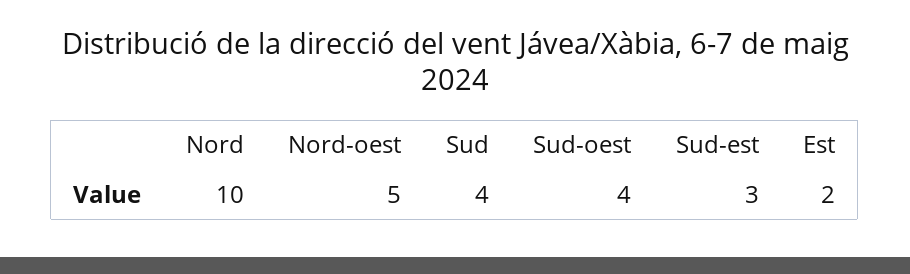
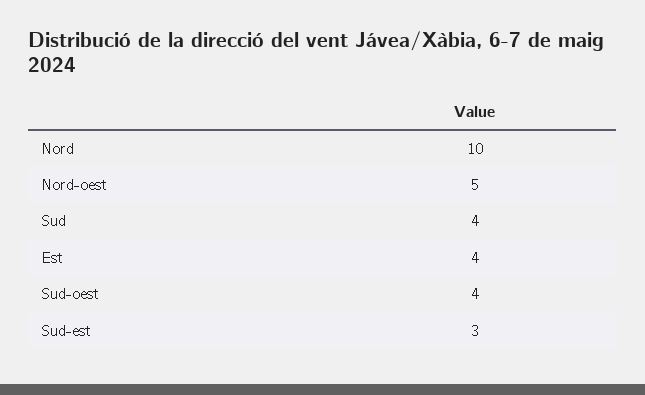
  {
    "Nord": 10,
    "Nord-oest": 5,
    "Sud": 4,
    "Sud-oest": 4,
    "Sud-est": 3,
-   "Est": 2
+   "Est": 4
  }

